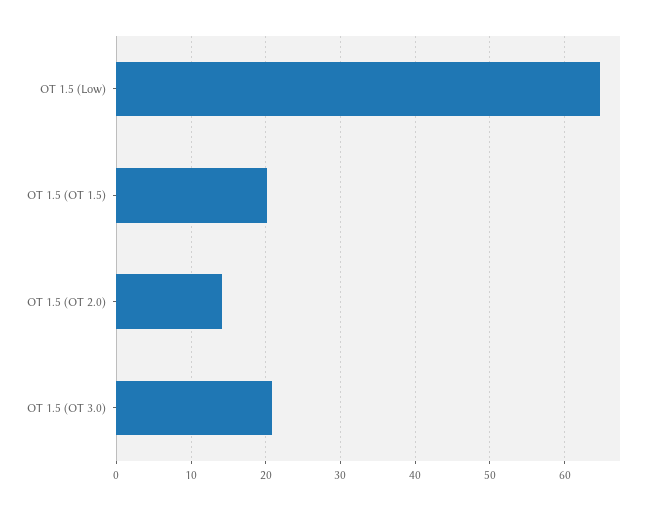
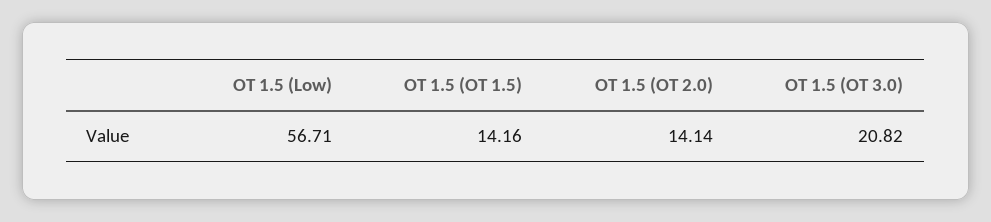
  {
-   "OT 1.5 (Low)": 65,
+   "OT 1.5 (Low)": 56.71,
-   "OT 1.5 (OT 1.5)": 20,
+   "OT 1.5 (OT 1.5)": 14.16,
    "OT 1.5 (OT 2.0)": 14.14,
    "OT 1.5 (OT 3.0)": 20.82
  }

